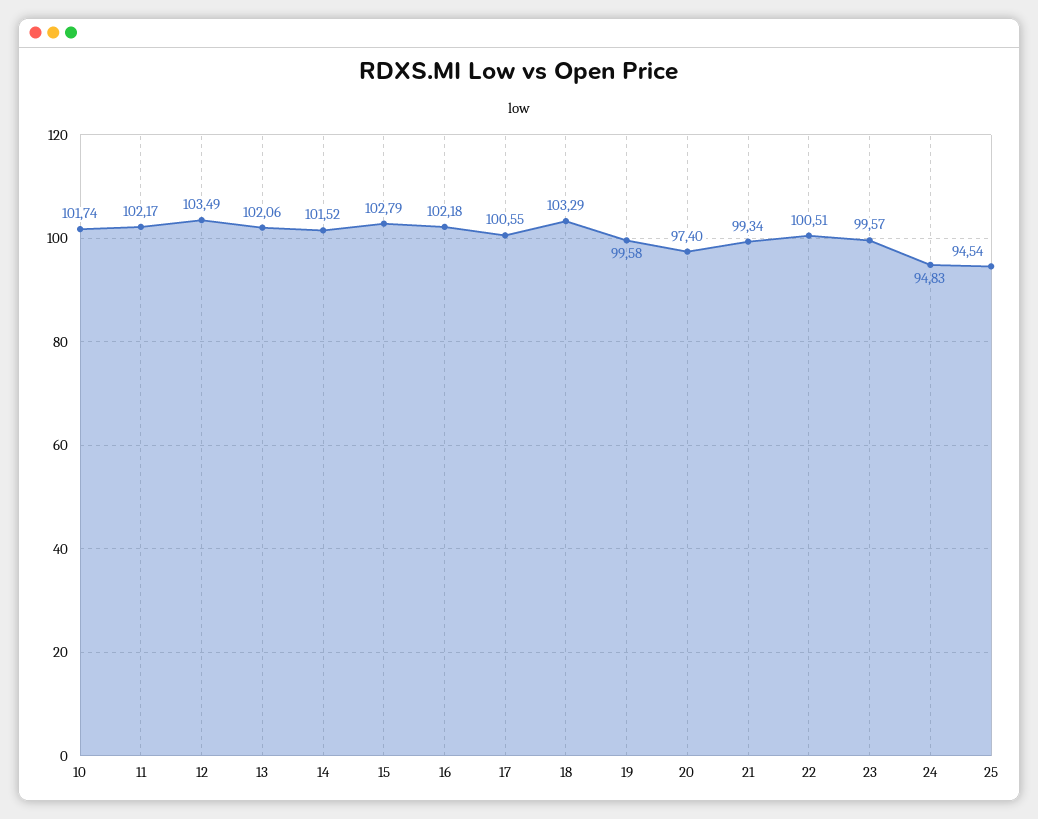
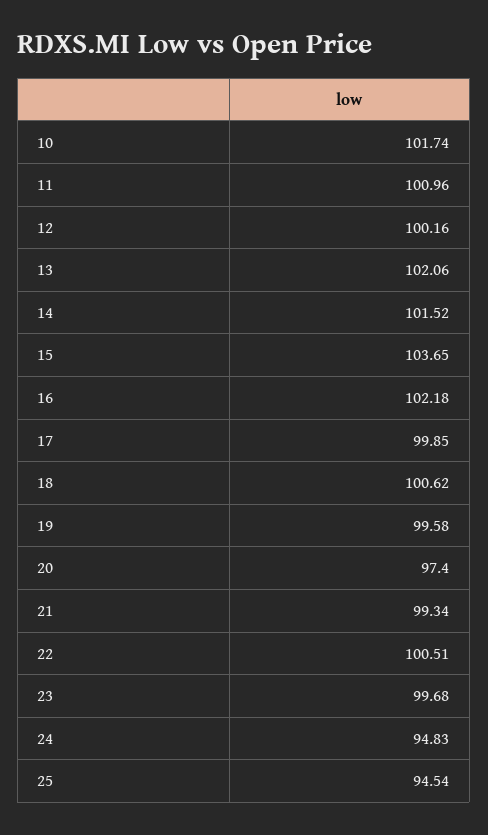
  {
    "10": 101.74,
-   "11": 102.17,
+   "11": 100.96,
-   "12": 103.49,
+   "12": 100.16,
    "13": 102.06,
    "14": 101.52,
-   "15": 102.79,
+   "15": 103.65,
    "16": 102.18,
-   "17": 100.55,
+   "17": 99.85,
-   "18": 103.29,
+   "18": 100.62,
    "19": 99.58,
    "20": 97.4,
    "21": 99.34,
    "22": 100.51,
-   "23": 99.57,
+   "23": 99.68,
    "24": 94.83,
    "25": 94.54
  }

